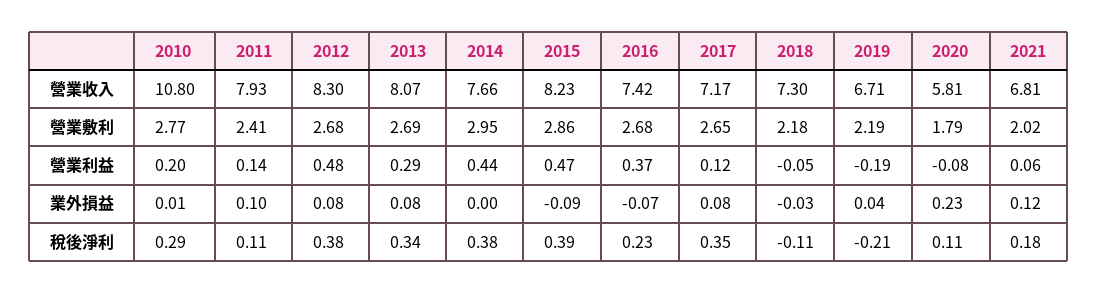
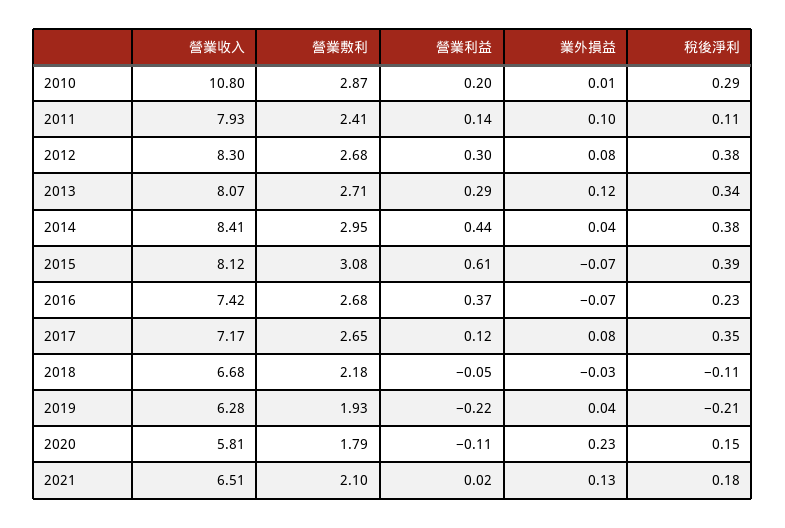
  {
    "2010": {
      "營業收入": 10.8,
-     "營業敷利": 2.77,
+     "營業敷利": 2.87,
      "營業利益": 0.2,
      "業外損益": 0.01,
      "稅後淨利": 0.29
    },
    "2011": {
      "營業收入": 7.93,
      "營業敷利": 2.41,
      "營業利益": 0.14,
      "業外損益": 0.1,
      "稅後淨利": 0.11
    },
    "2012": {
      "營業收入": 8.3,
      "營業敷利": 2.68,
-     "營業利益": 0.48,
+     "營業利益": 0.3,
      "業外損益": 0.08,
      "稅後淨利": 0.38
    },
    "2013": {
      "營業收入": 8.07,
-     "營業敷利": 2.69,
+     "營業敷利": 2.71,
      "營業利益": 0.29,
-     "業外損益": 0.08,
+     "業外損益": 0.12,
      "稅後淨利": 0.34
    },
    "2014": {
-     "營業收入": 7.66,
+     "營業收入": 8.41,
      "營業敷利": 2.95,
      "營業利益": 0.44,
-     "業外損益": 0,
+     "業外損益": 0.04,
      "稅後淨利": 0.38
    },
    "2015": {
-     "營業收入": 8.23,
+     "營業收入": 8.12,
-     "營業敷利": 2.86,
+     "營業敷利": 3.08,
-     "營業利益": 0.47,
+     "營業利益": 0.61,
-     "業外損益": -0.09,
+     "業外損益": -0.07,
      "稅後淨利": 0.39
    },
    "2016": {
      "營業收入": 7.42,
      "營業敷利": 2.68,
      "營業利益": 0.37,
      "業外損益": -0.07,
      "稅後淨利": 0.23
    },
    "2017": {
      "營業收入": 7.17,
      "營業敷利": 2.65,
      "營業利益": 0.12,
      "業外損益": 0.08,
      "稅後淨利": 0.35
    },
    "2018": {
-     "營業收入": 7.3,
+     "營業收入": 6.68,
      "營業敷利": 2.18,
      "營業利益": -0.05,
      "業外損益": -0.03,
      "稅後淨利": -0.11
    },
    "2019": {
-     "營業收入": 6.71,
+     "營業收入": 6.28,
-     "營業敷利": 2.19,
+     "營業敷利": 1.93,
-     "營業利益": -0.19,
+     "營業利益": -0.22,
      "業外損益": 0.04,
      "稅後淨利": -0.21
    },
    "2020": {
      "營業收入": 5.81,
      "營業敷利": 1.79,
-     "營業利益": -0.08,
+     "營業利益": -0.11,
      "業外損益": 0.23,
-     "稅後淨利": 0.11
+     "稅後淨利": 0.15
    },
    "2021": {
-     "營業收入": 6.81,
+     "營業收入": 6.51,
-     "營業敷利": 2.02,
+     "營業敷利": 2.1,
-     "營業利益": 0.06,
+     "營業利益": 0.02,
-     "業外損益": 0.12,
+     "業外損益": 0.13,
      "稅後淨利": 0.18
    }
  }

